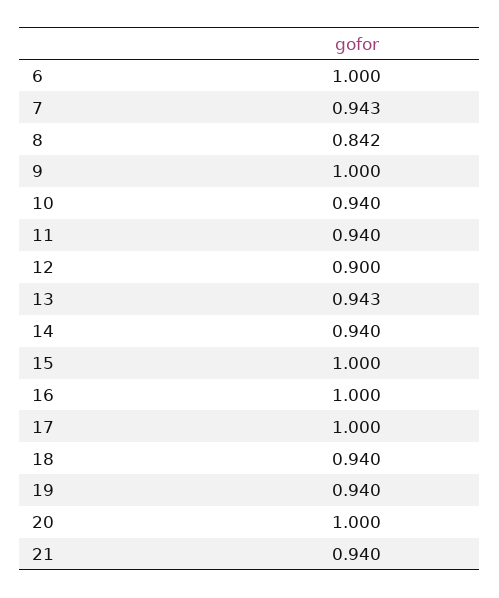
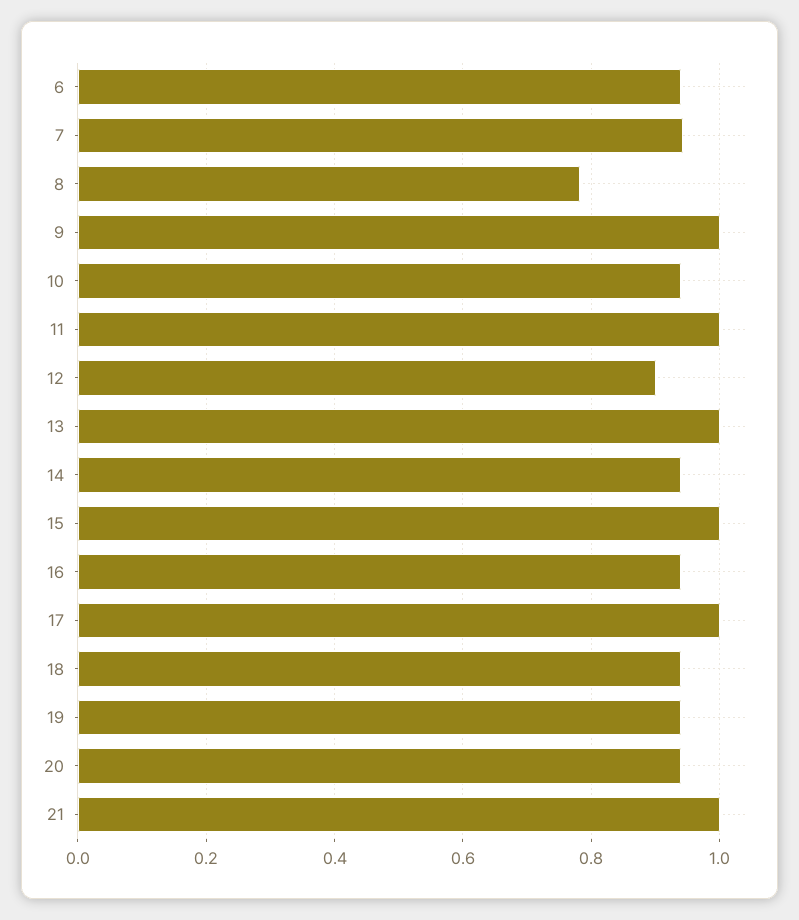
  {
-   "6": 1,
+   "6": 0.94,
    "7": 0.943,
-   "8": 0.842,
+   "8": 0.78,
    "9": 1,
    "10": 0.94,
-   "11": 0.94,
+   "11": 1,
    "12": 0.9,
-   "13": 0.943,
+   "13": 1,
    "14": 0.94,
    "15": 1,
-   "16": 1,
+   "16": 0.94,
    "17": 1,
    "18": 0.94,
    "19": 0.94,
-   "20": 1,
+   "20": 0.94,
-   "21": 0.94
+   "21": 1
  }

